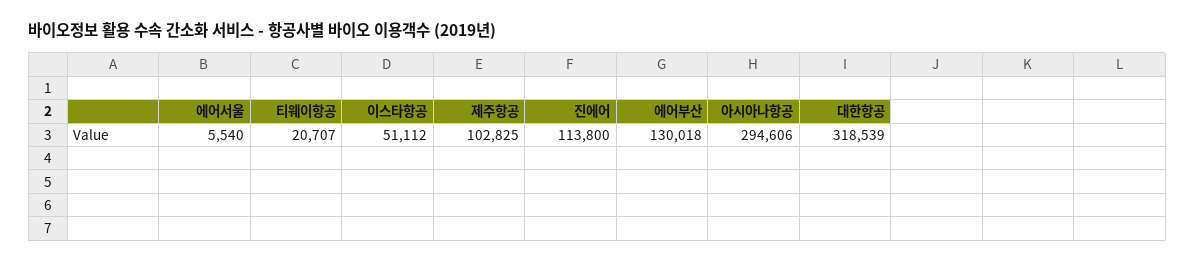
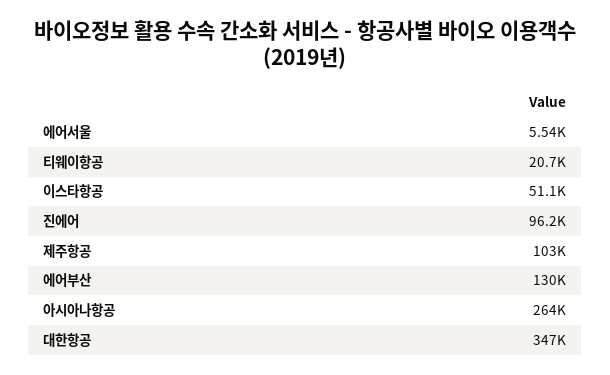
  {
    "에어서울": 5540,
    "티웨이항공": 20707,
    "이스타항공": 51112,
    "제주항공": 102825,
-   "진에어": 113800,
+   "진에어": 96200,
    "에어부산": 130018,
-   "아시아나항공": 294606,
+   "아시아나항공": 264000,
-   "대한항공": 318539
+   "대한항공": 347000
  }

